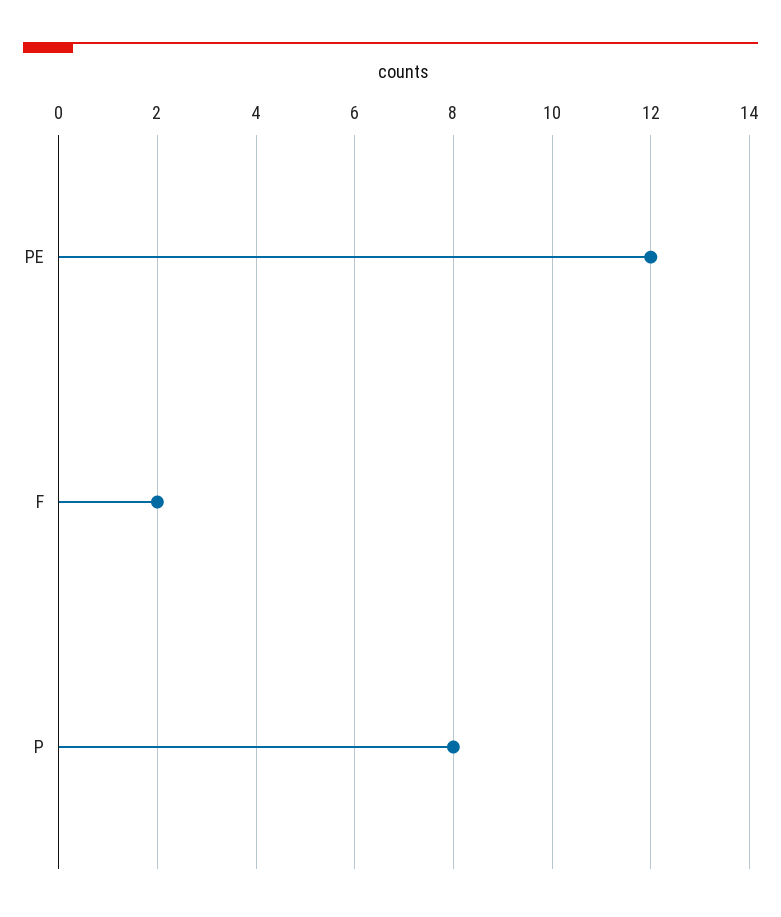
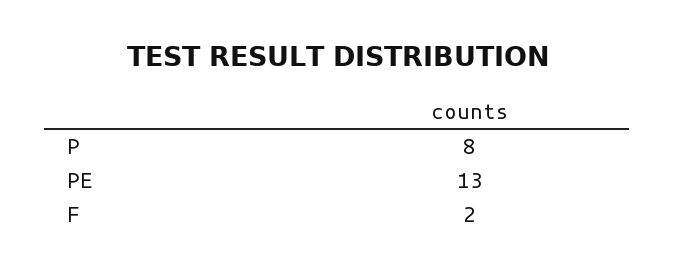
  {
-   "PE": 12,
+   "PE": 13,
    "F": 2,
    "P": 8
  }

